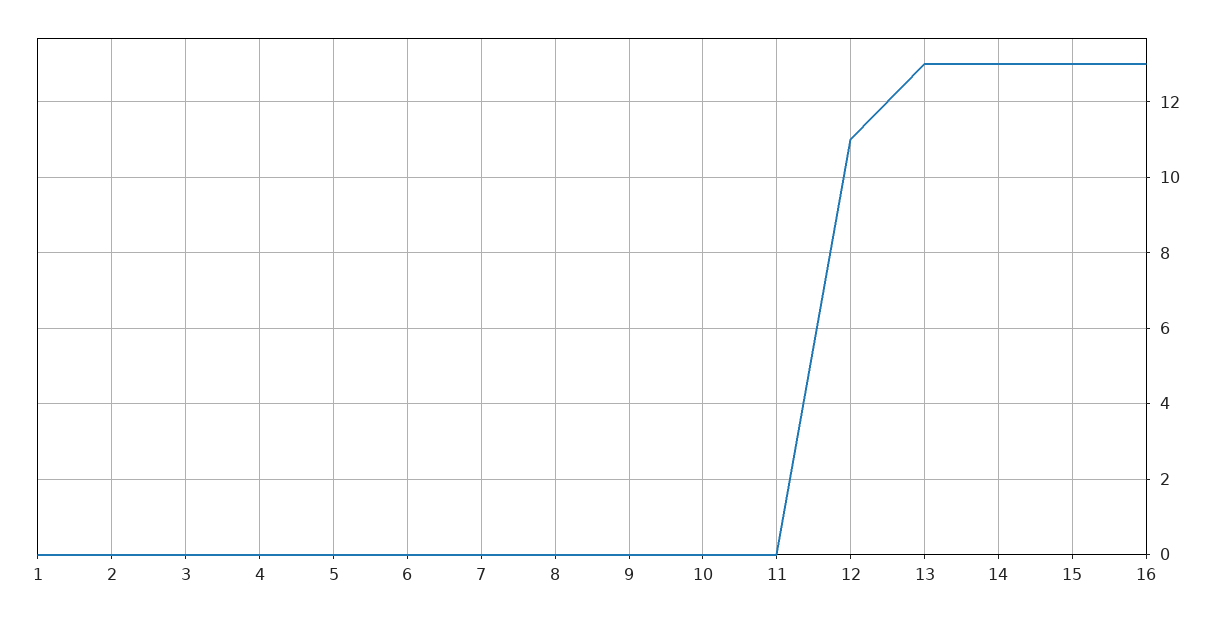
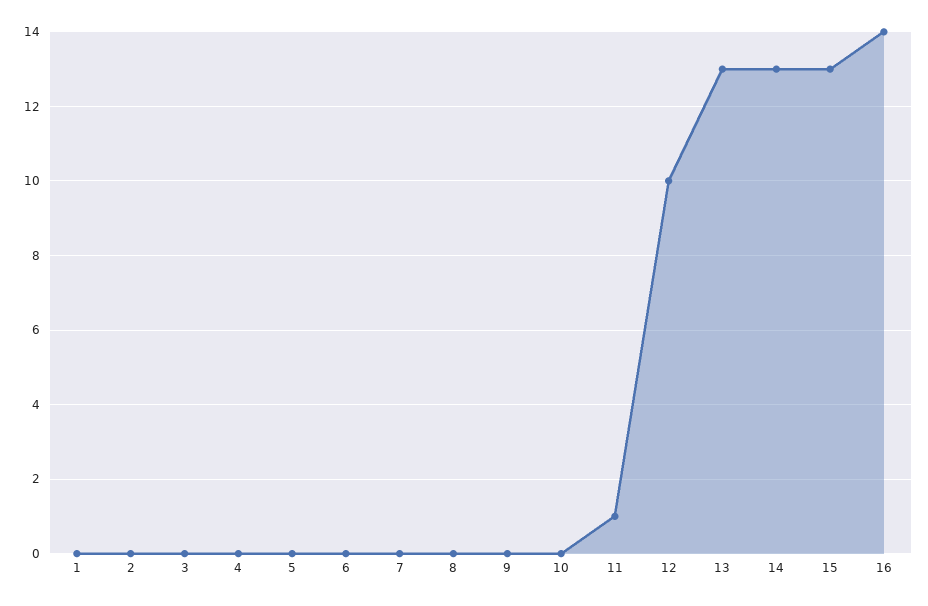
  {
    "1": 0,
    "2": 0,
    "3": 0,
    "4": 0,
    "5": 0,
    "6": 0,
    "7": 0,
    "8": 0,
    "9": 0,
    "10": 0,
-   "11": 0,
+   "11": 1,
-   "12": 11,
+   "12": 10,
    "13": 13,
    "14": 13,
    "15": 13,
-   "16": 13
+   "16": 14
  }

